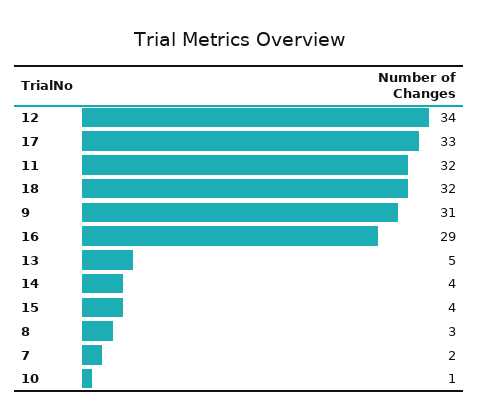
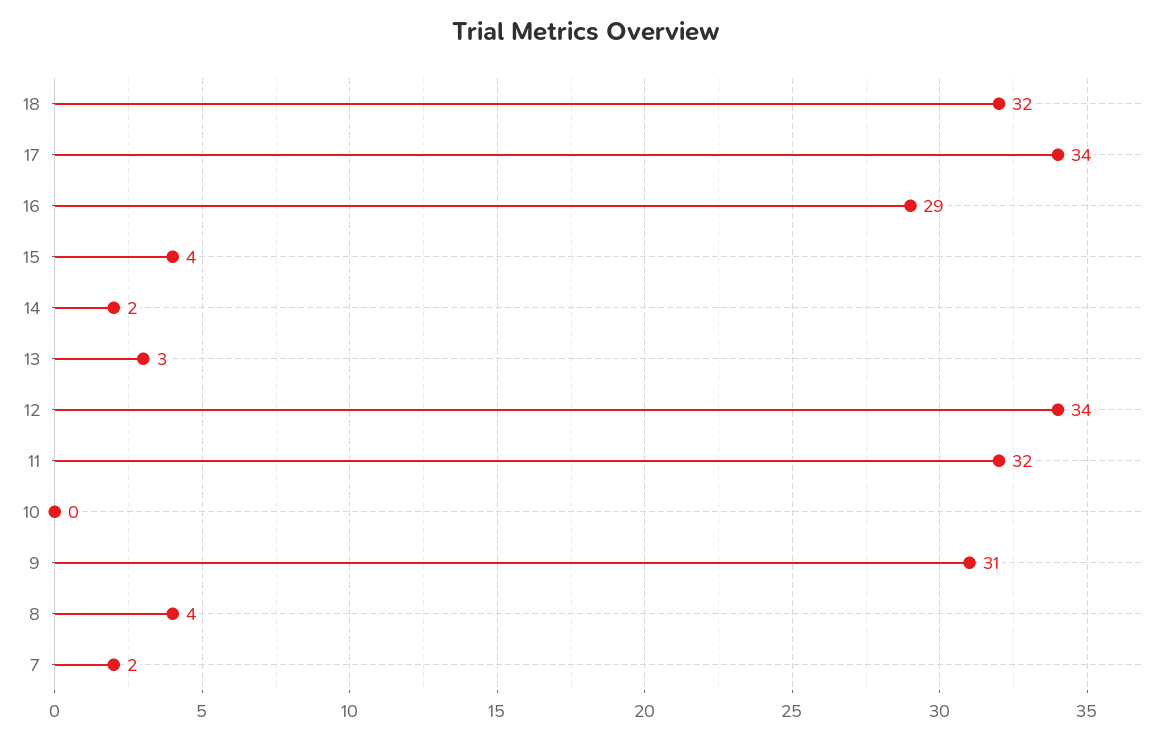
  {
    "12": 34,
-   "17": 33,
+   "17": 34,
    "11": 32,
    "18": 32,
    "9": 31,
    "16": 29,
-   "13": 5,
+   "13": 3,
-   "14": 4,
+   "14": 2,
    "15": 4,
-   "8": 3,
+   "8": 4,
    "7": 2,
-   "10": 1
+   "10": 0
  }

